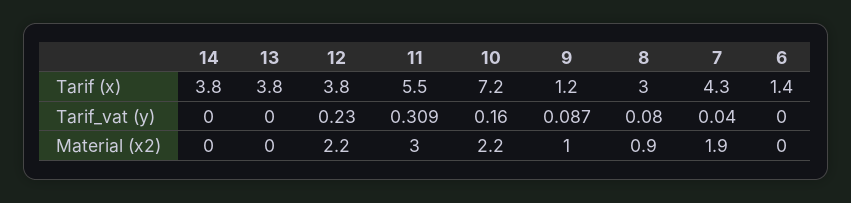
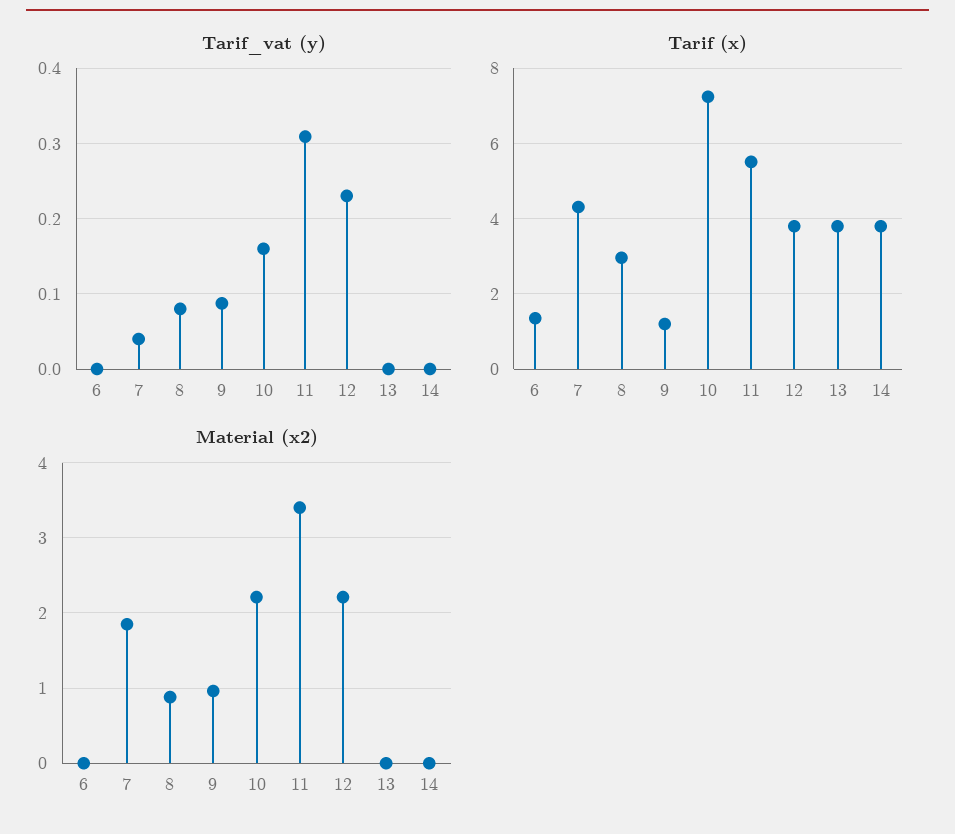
  {
    "Tarif (x)": {
      "14": 3.8,
      "13": 3.8,
      "12": 3.8,
      "11": 5.5,
      "10": 7.2,
      "9": 1.2,
      "8": 3,
      "7": 4.3,
      "6": 1.4
    },
    "Tarif_vat (y)": {
      "14": 0,
      "13": 0,
      "12": 0.23,
      "11": 0.309,
      "10": 0.16,
      "9": 0.087,
      "8": 0.08,
      "7": 0.04,
      "6": 0
    },
    "Material (x2)": {
      "14": 0,
      "13": 0,
      "12": 2.2,
-     "11": 3,
+     "11": 3.4,
      "10": 2.2,
      "9": 1,
      "8": 0.9,
      "7": 1.9,
      "6": 0
    }
  }

